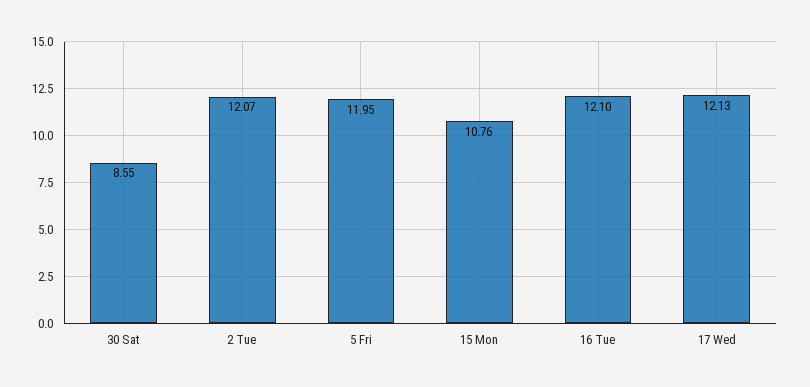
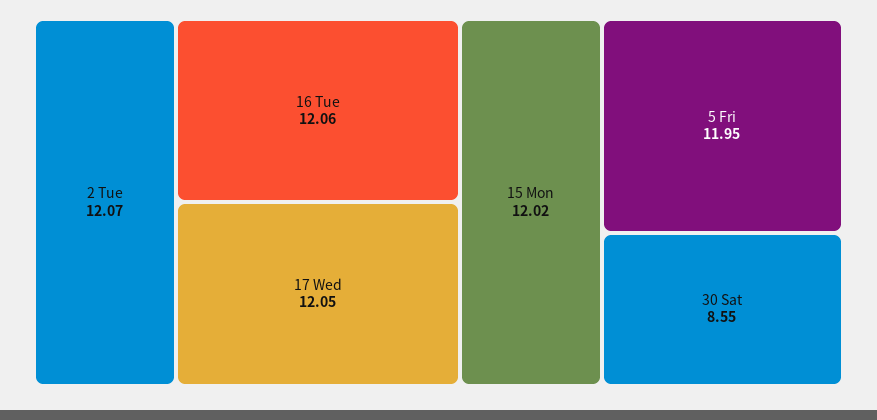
  {
    "30 Sat": 8.55,
    "2 Tue": 12.07,
    "5 Fri": 11.95,
-   "15 Mon": 10.76,
+   "15 Mon": 12.02,
-   "16 Tue": 12.1,
+   "16 Tue": 12.06,
-   "17 Wed": 12.13
+   "17 Wed": 12.05
  }

